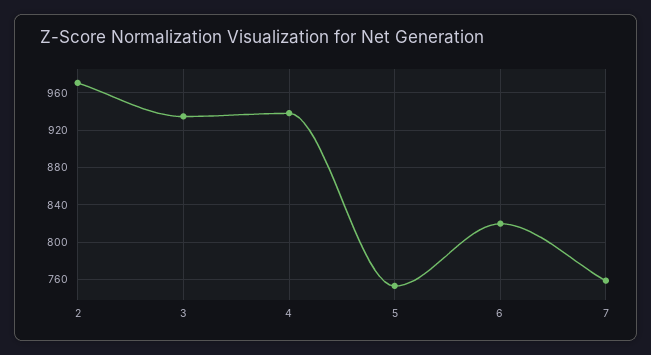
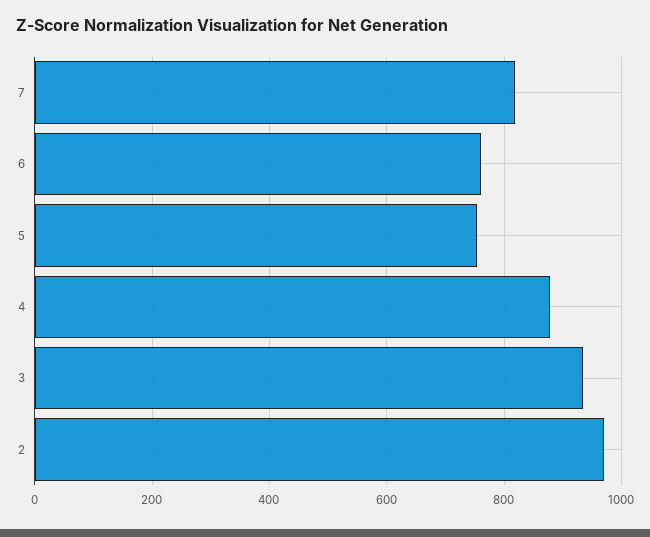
  {
    "2": 970,
    "3": 930,
-   "4": 940,
+   "4": 880,
    "5": 750,
-   "6": 820,
+   "6": 760,
-   "7": 760
+   "7": 820
  }

